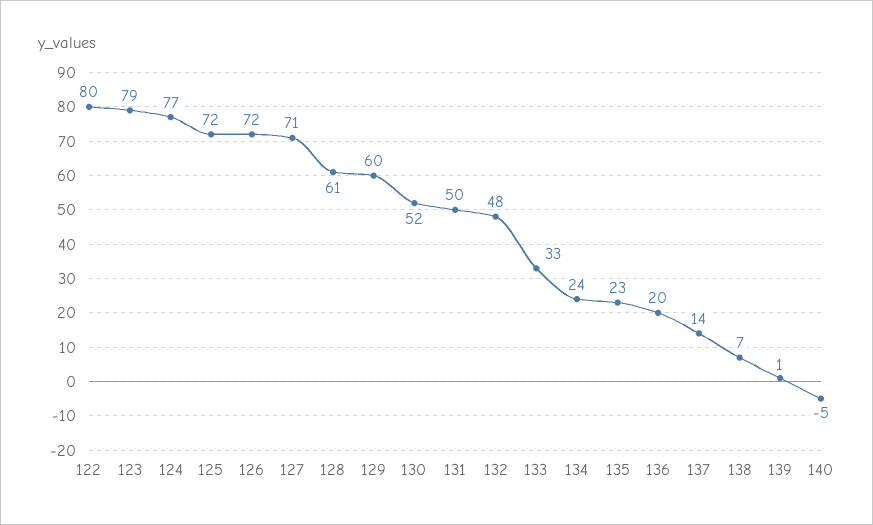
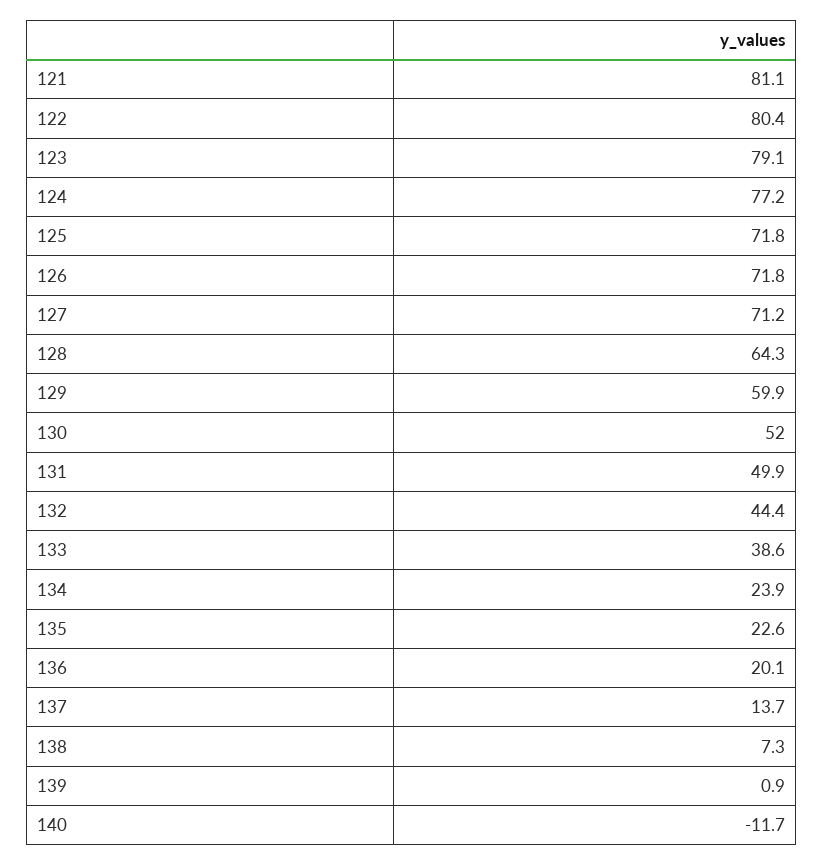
  {
    "122": 80.4,
    "123": 79.1,
    "124": 77.2,
    "125": 71.8,
    "126": 71.8,
    "127": 71.2,
-   "128": 61,
+   "128": 64.3,
    "129": 59.9,
    "130": 52,
    "131": 49.9,
-   "132": 48,
+   "132": 44.4,
-   "133": 33,
+   "133": 38.6,
    "134": 23.9,
    "135": 22.6,
    "136": 20.1,
    "137": 13.7,
    "138": 7.3,
    "139": 0.9,
-   "140": -5
+   "140": -11.7,
+   "121": 81.1
  }

